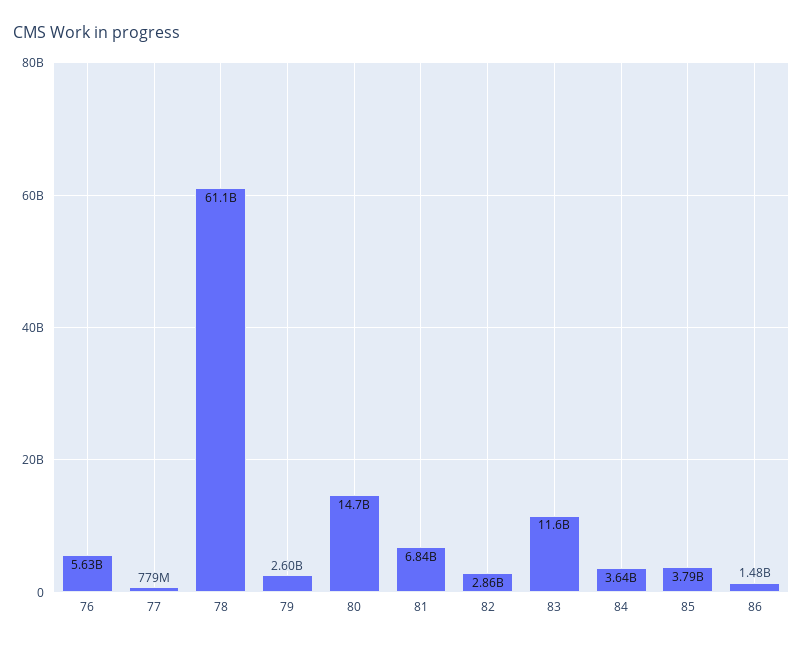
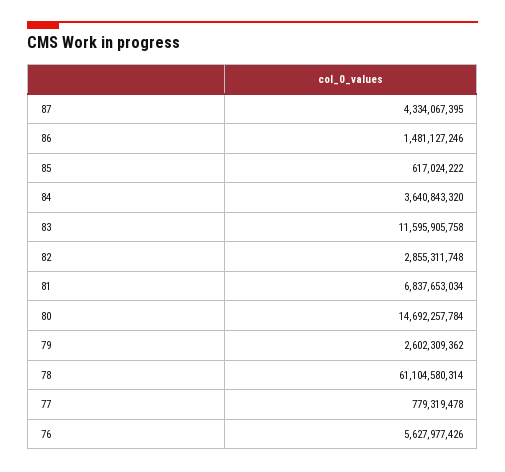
  {
    "76": 5627977426,
    "77": 779319478,
    "78": 61104580314,
    "79": 2602309362,
    "80": 14692257784,
    "81": 6837653034,
    "82": 2855311748,
    "83": 11595905758,
    "84": 3640843320,
-   "85": 3790000000,
+   "85": 617024222,
-   "86": 1481127246
+   "86": 1481127246,
+   "87": 4334067395
  }

